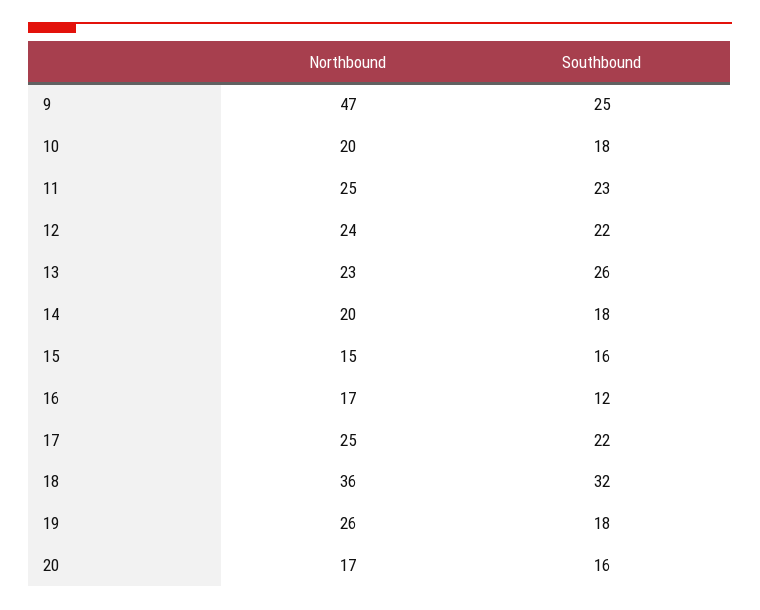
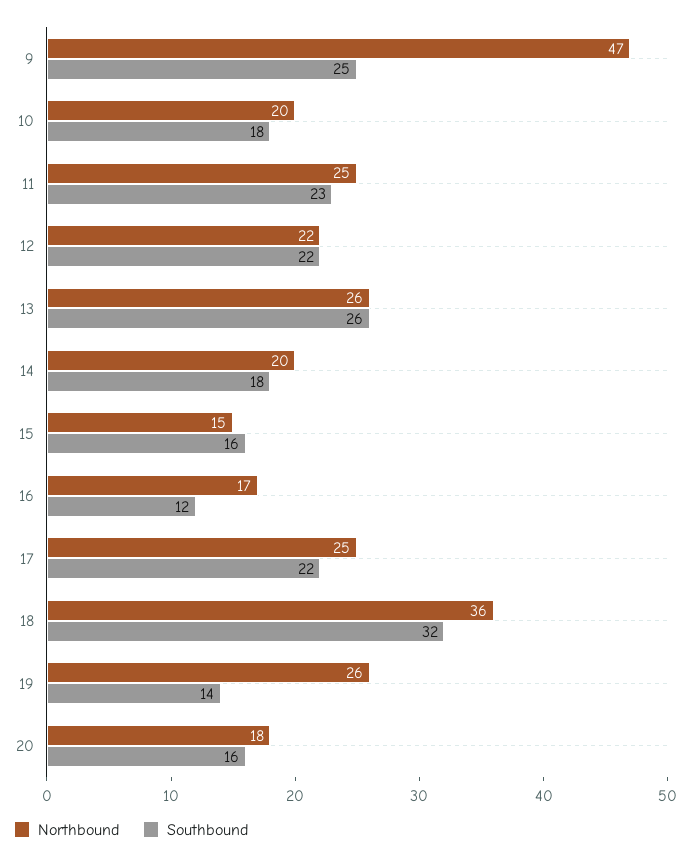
  {
    "Northbound": {
      "9": 47,
      "10": 20,
      "11": 25,
-     "12": 24,
+     "12": 22,
-     "13": 23,
+     "13": 26,
      "14": 20,
      "15": 15,
      "16": 17,
      "17": 25,
      "18": 36,
      "19": 26,
-     "20": 17
+     "20": 18
    },
    "Southbound": {
      "9": 25,
      "10": 18,
      "11": 23,
      "12": 22,
      "13": 26,
      "14": 18,
      "15": 16,
      "16": 12,
      "17": 22,
      "18": 32,
-     "19": 18,
+     "19": 14,
      "20": 16
    }
  }

